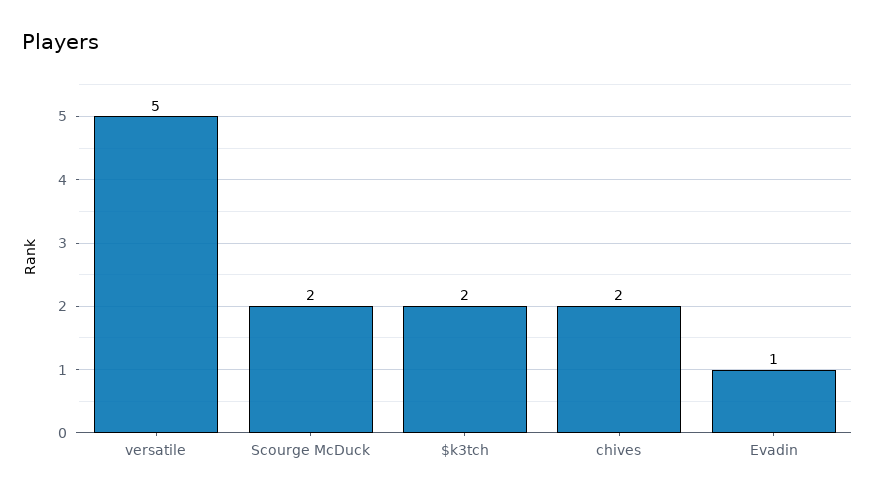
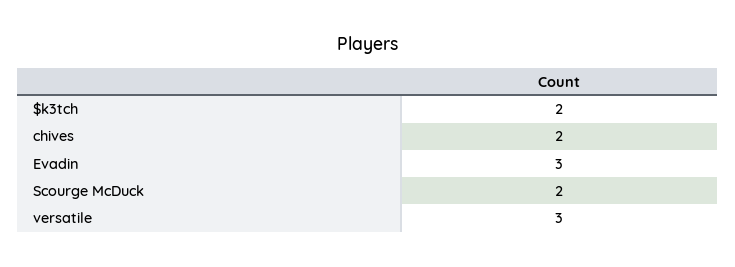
  {
-   "versatile": 5,
+   "versatile": 3,
    "Scourge McDuck": 2,
    "$k3tch": 2,
    "chives": 2,
-   "Evadin": 1
+   "Evadin": 3
  }

